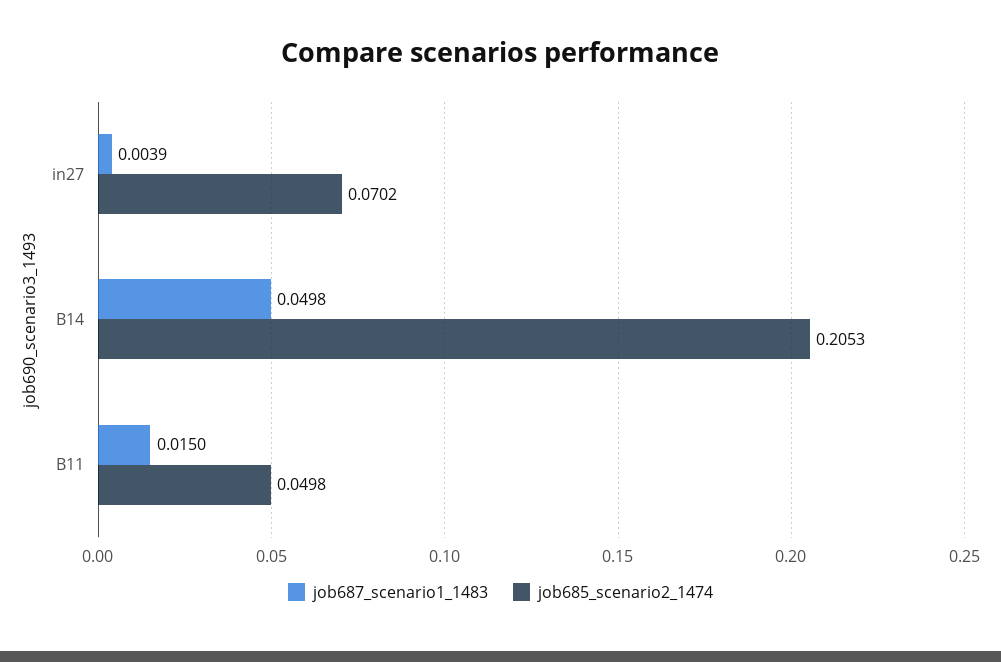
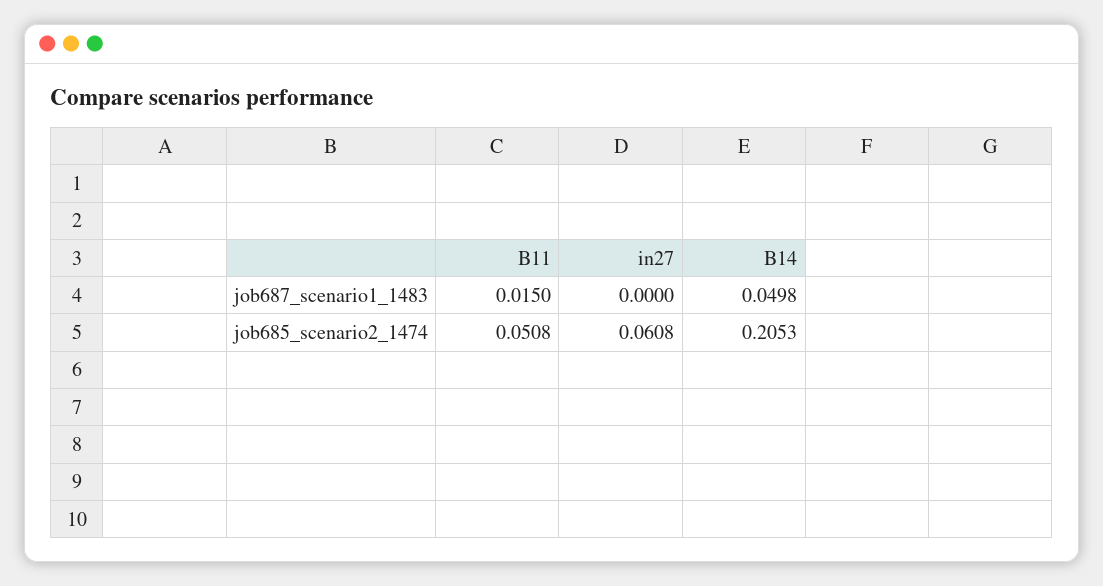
  {
    "job687_scenario1_1483": {
-     "in27": 0.0039,
+     "in27": 0,
      "B14": 0.0498,
      "B11": 0.015
    },
    "job685_scenario2_1474": {
-     "in27": 0.0702,
+     "in27": 0.0608,
      "B14": 0.2053,
-     "B11": 0.0498
+     "B11": 0.0508
    }
  }

